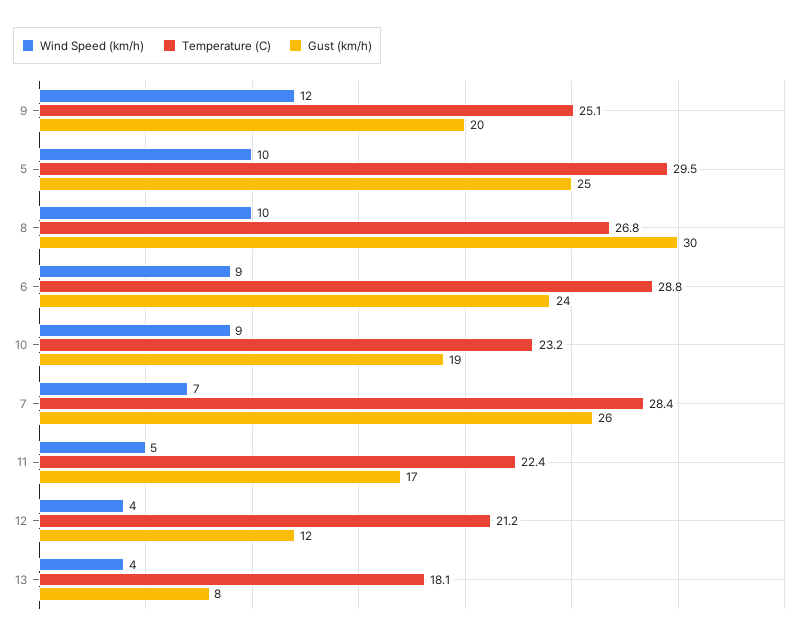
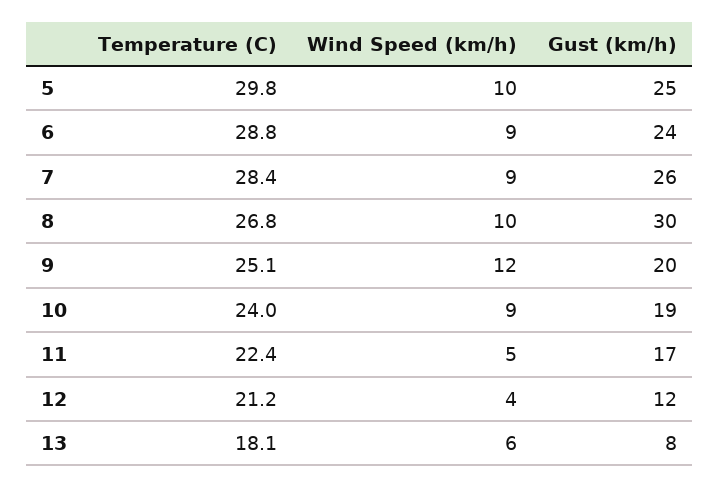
  {
    "Wind Speed (km/h)": {
      "9": 12,
      "5": 10,
      "8": 10,
      "6": 9,
      "10": 9,
-     "7": 7,
+     "7": 9,
      "11": 5,
      "12": 4,
-     "13": 4
+     "13": 6
    },
    "Temperature (C)": {
      "9": 25.1,
-     "5": 29.5,
+     "5": 29.8,
      "8": 26.8,
      "6": 28.8,
-     "10": 23.2,
+     "10": 24,
      "7": 28.4,
      "11": 22.4,
      "12": 21.2,
      "13": 18.1
    },
    "Gust (km/h)": {
      "9": 20,
      "5": 25,
      "8": 30,
      "6": 24,
      "10": 19,
      "7": 26,
      "11": 17,
      "12": 12,
      "13": 8
    }
  }

